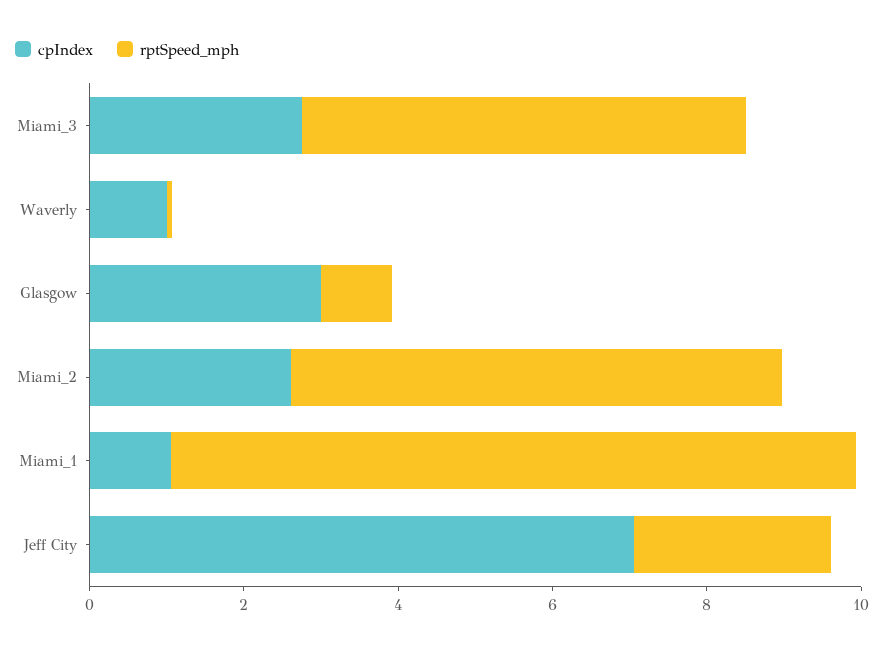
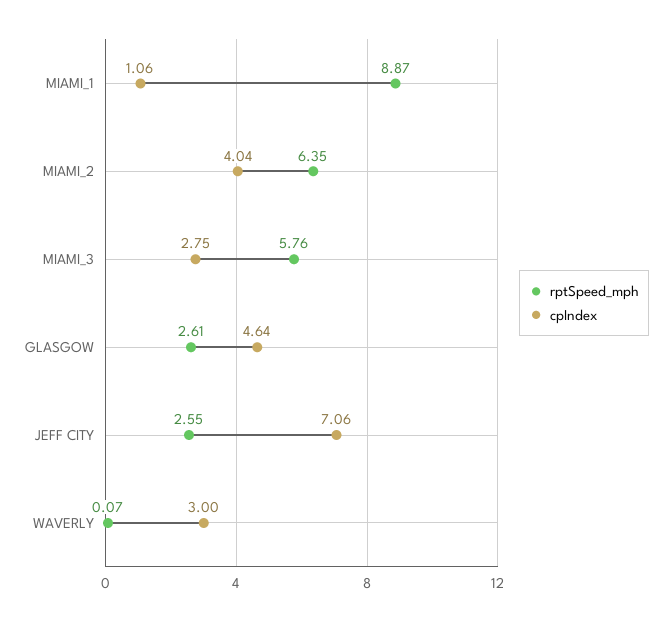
  {
    "cpIndex": {
      "Miami_3": 2.75,
-     "Waverly": 1,
+     "Waverly": 3,
-     "Glasgow": 3,
+     "Glasgow": 4.64,
-     "Miami_2": 2.5,
+     "Miami_2": 4.04,
      "Miami_1": 1.06,
      "Jeff City": 7.06
    },
    "rptSpeed_mph": {
      "Miami_3": 5.76,
      "Waverly": 0.07,
-     "Glasgow": 1,
+     "Glasgow": 2.61,
      "Miami_2": 6.35,
      "Miami_1": 8.87,
      "Jeff City": 2.55
    }
  }

